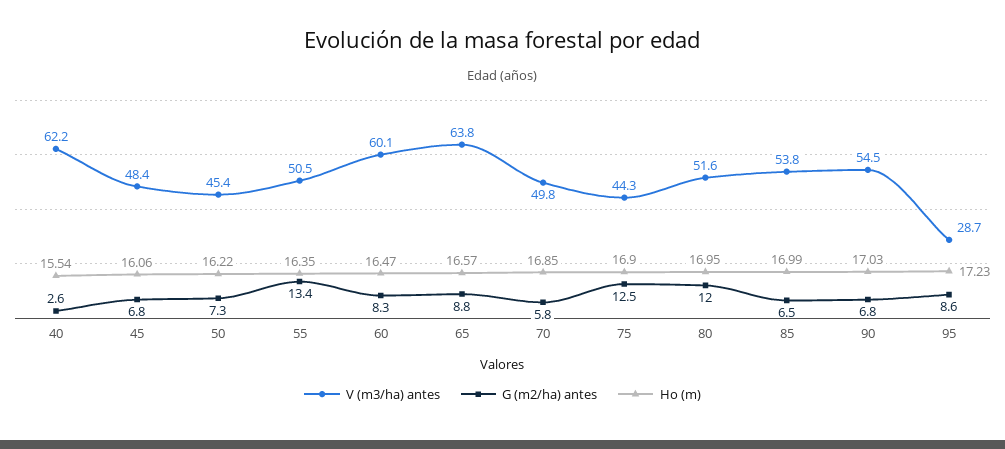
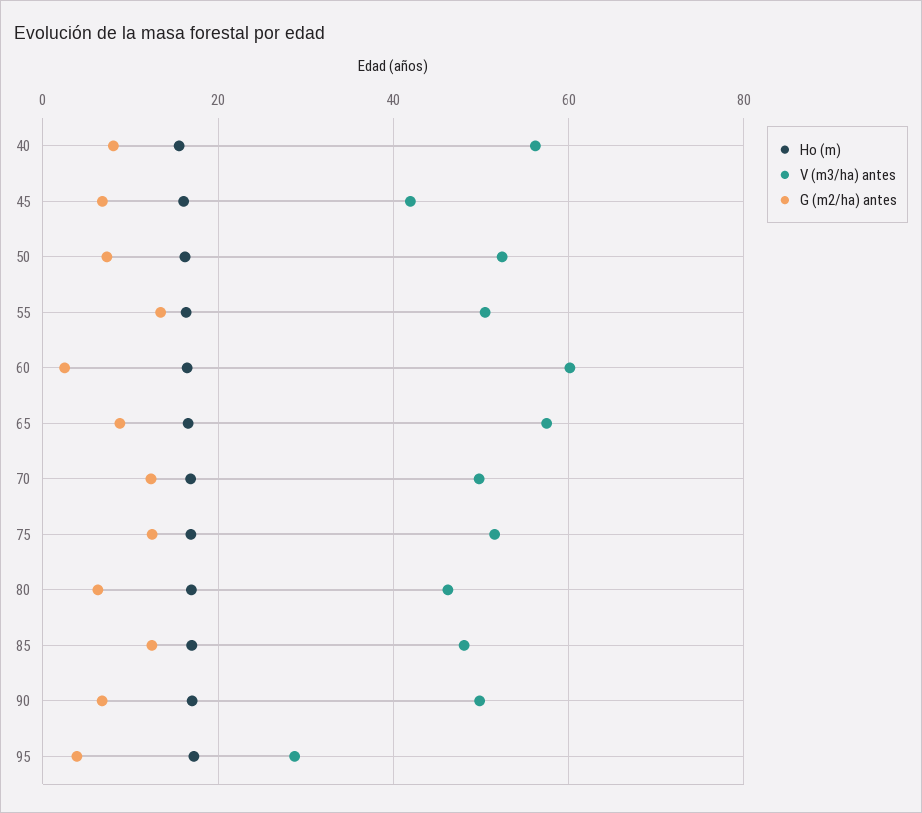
  {
    "V (m3/ha) antes": {
-     "40": 62.2,
+     "40": 56,
-     "45": 48.4,
+     "45": 42,
-     "50": 45.4,
+     "50": 52,
      "55": 50.5,
      "60": 60.1,
-     "65": 63.8,
+     "65": 58,
      "70": 49.8,
-     "75": 44.3,
+     "75": 52,
-     "80": 51.6,
+     "80": 46,
-     "85": 53.8,
+     "85": 48,
-     "90": 54.5,
+     "90": 50,
      "95": 28.7
    },
    "G (m2/ha) antes": {
-     "40": 2.6,
+     "40": 8,
      "45": 6.8,
      "50": 7.3,
      "55": 13.4,
-     "60": 8.3,
+     "60": 2,
      "65": 8.8,
-     "70": 5.8,
+     "70": 12,
      "75": 12.5,
-     "80": 12,
+     "80": 6,
-     "85": 6.5,
+     "85": 12,
      "90": 6.8,
-     "95": 8.6
+     "95": 4
    },
    "Ho (m)": {
      "40": 15.54,
      "45": 16.06,
      "50": 16.22,
      "55": 16.35,
      "60": 16.47,
      "65": 16.57,
      "70": 16.85,
      "75": 16.9,
      "80": 16.95,
      "85": 16.99,
      "90": 17.03,
      "95": 17.23
    }
  }

